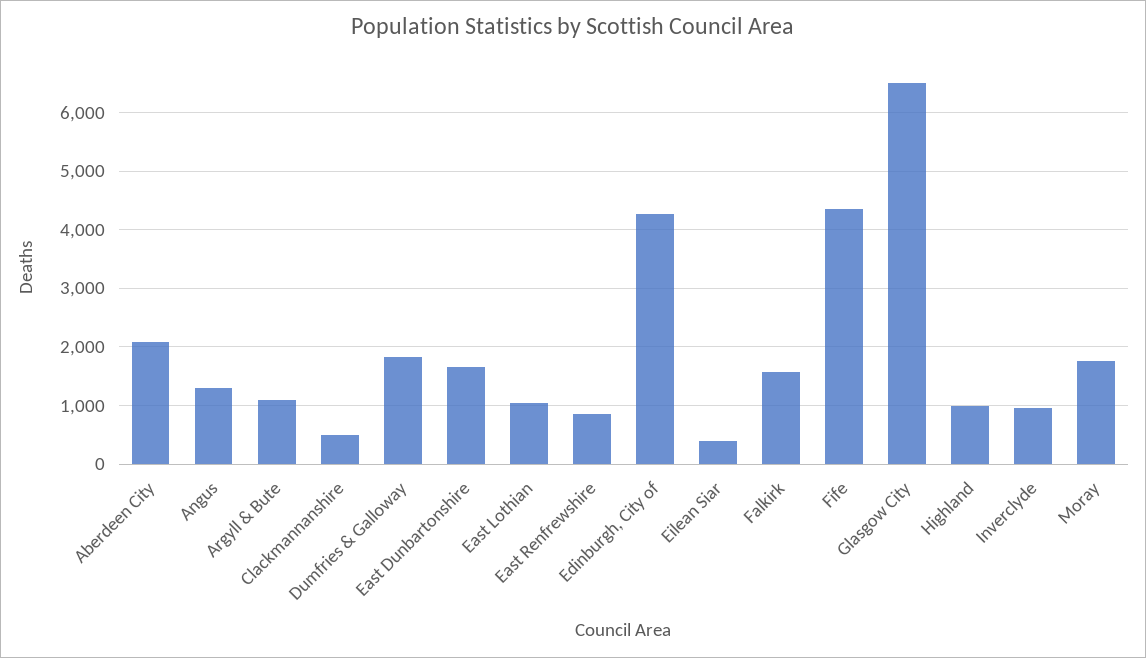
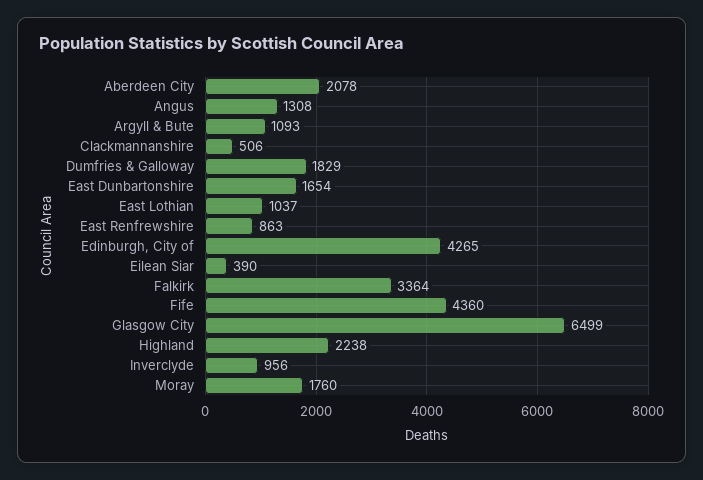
  {
    "Aberdeen City": 2078,
    "Angus": 1308,
    "Argyll & Bute": 1093,
    "Clackmannanshire": 506,
    "Dumfries & Galloway": 1829,
    "East Dunbartonshire": 1654,
    "East Lothian": 1037,
    "East Renfrewshire": 863,
    "Edinburgh, City of": 4265,
    "Eilean Siar": 390,
-   "Falkirk": 1600,
+   "Falkirk": 3364,
    "Fife": 4360,
    "Glasgow City": 6499,
-   "Highland": 1000,
+   "Highland": 2238,
    "Inverclyde": 956,
    "Moray": 1760
  }

